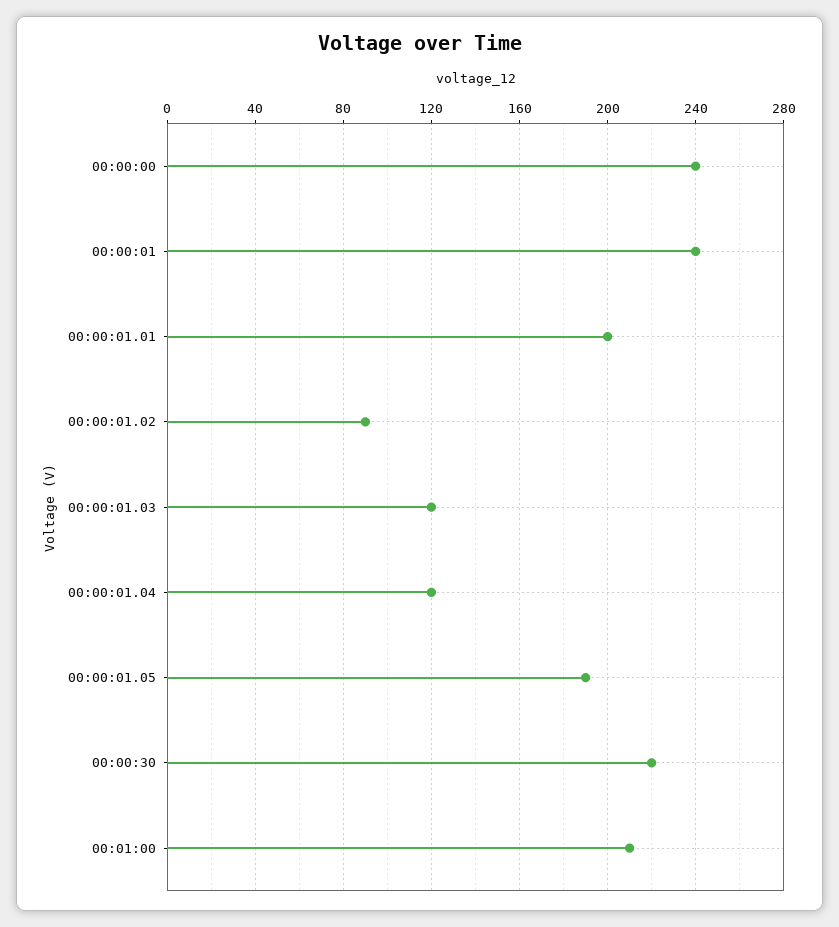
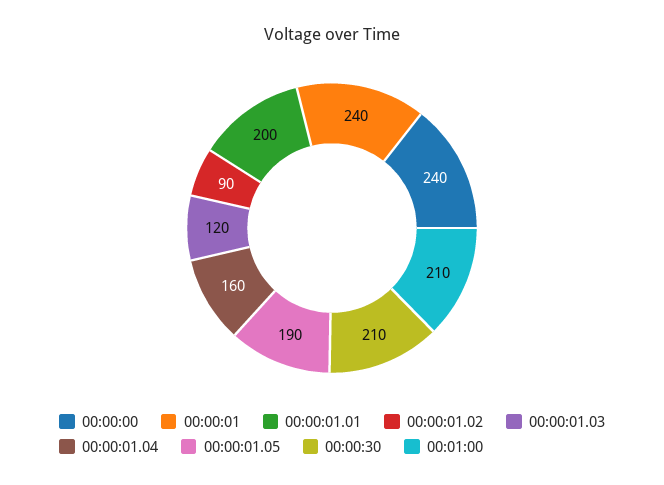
  {
    "00:00:00": 240,
    "00:00:01": 240,
    "00:00:01.01": 200,
    "00:00:01.02": 90,
    "00:00:01.03": 120,
-   "00:00:01.04": 120,
+   "00:00:01.04": 160,
    "00:00:01.05": 190,
-   "00:00:30": 220,
+   "00:00:30": 210,
    "00:01:00": 210
  }

